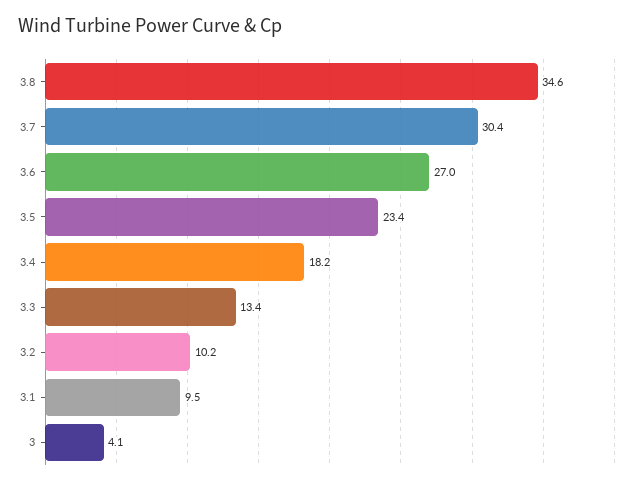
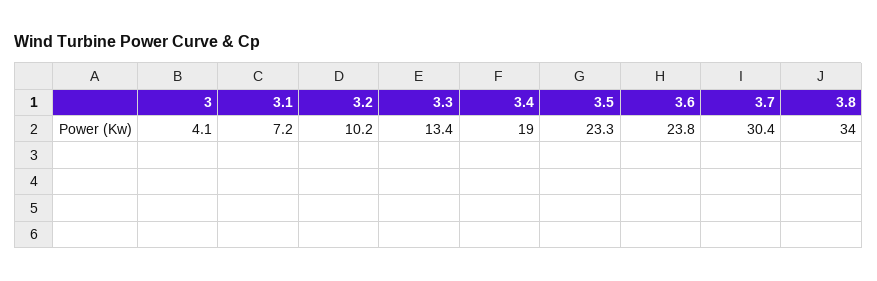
  {
-   "3.8": 34.6,
+   "3.8": 34,
    "3.7": 30.4,
-   "3.6": 27,
+   "3.6": 23.8,
-   "3.5": 23.4,
+   "3.5": 23.3,
-   "3.4": 18.2,
+   "3.4": 19,
    "3.3": 13.4,
    "3.2": 10.2,
-   "3.1": 9.5,
+   "3.1": 7.2,
    "3": 4.1
  }

